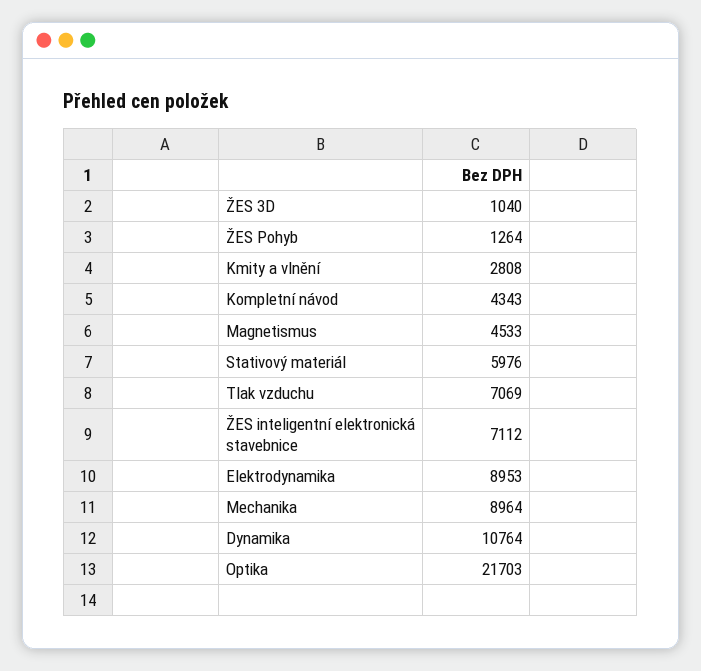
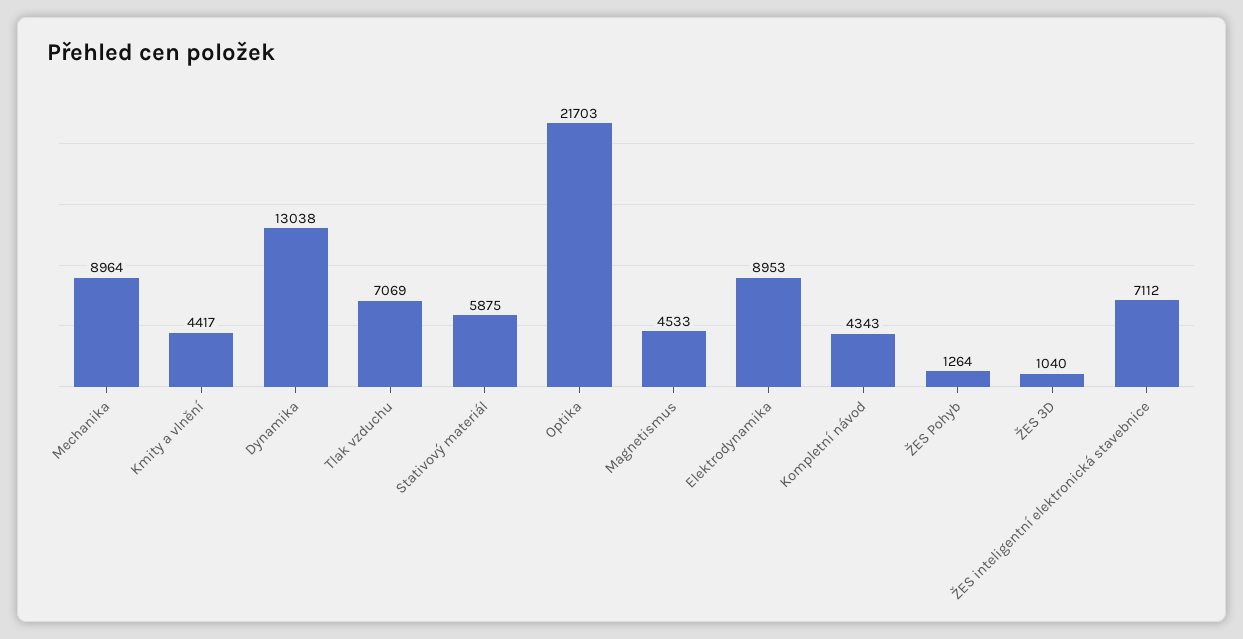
  {
    "ŽES 3D": 1040,
    "ŽES Pohyb": 1264,
-   "Kmity a vlnění": 2808,
+   "Kmity a vlnění": 4417,
    "Kompletní návod": 4343,
    "Magnetismus": 4533,
-   "Stativový materiál": 5976,
+   "Stativový materiál": 5875,
    "Tlak vzduchu": 7069,
    "ŽES inteligentní elektronická stavebnice": 7112,
    "Elektrodynamika": 8953,
    "Mechanika": 8964,
-   "Dynamika": 10764,
+   "Dynamika": 13038,
    "Optika": 21703
  }

